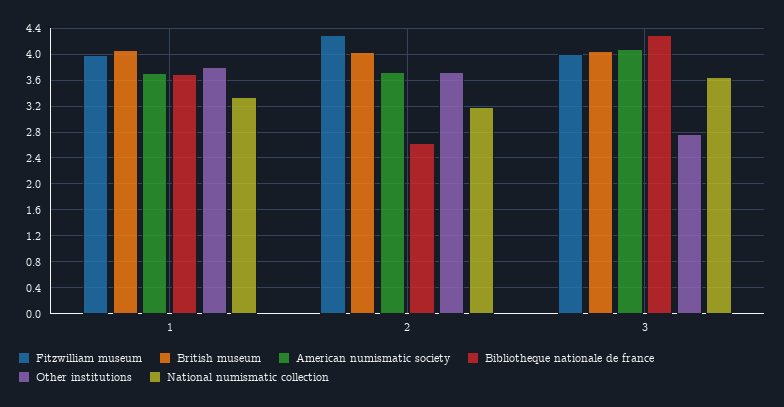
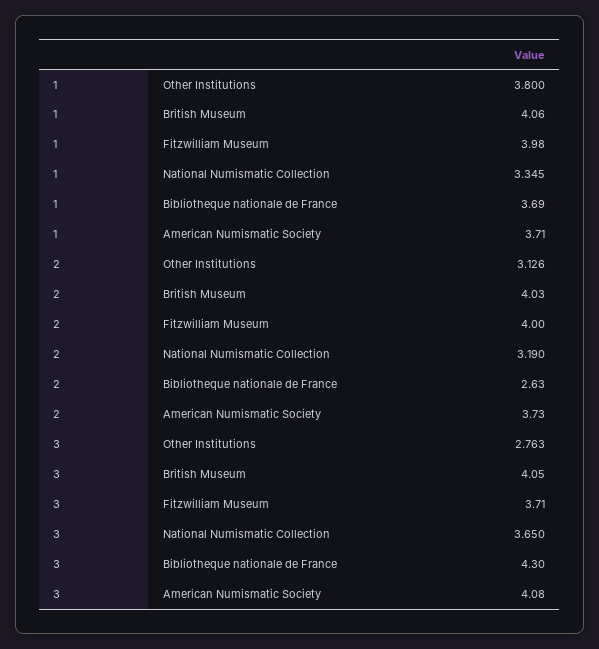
  {
    "Fitzwilliam museum": {
      "1": 3.98,
-     "2": 4.3,
+     "2": 4,
-     "3": 4
+     "3": 3.71
    },
    "British museum": {
      "1": 4.06,
      "2": 4.03,
      "3": 4.05
    },
    "American numismatic society": {
      "1": 3.71,
      "2": 3.73,
      "3": 4.08
    },
    "Bibliotheque nationale de france": {
      "1": 3.69,
      "2": 2.63,
      "3": 4.3
    },
    "Other institutions": {
      "1": 3.8,
-     "2": 3.7,
+     "2": 3.126,
      "3": 2.763
    },
    "National numismatic collection": {
      "1": 3.345,
      "2": 3.19,
      "3": 3.65
    }
  }

